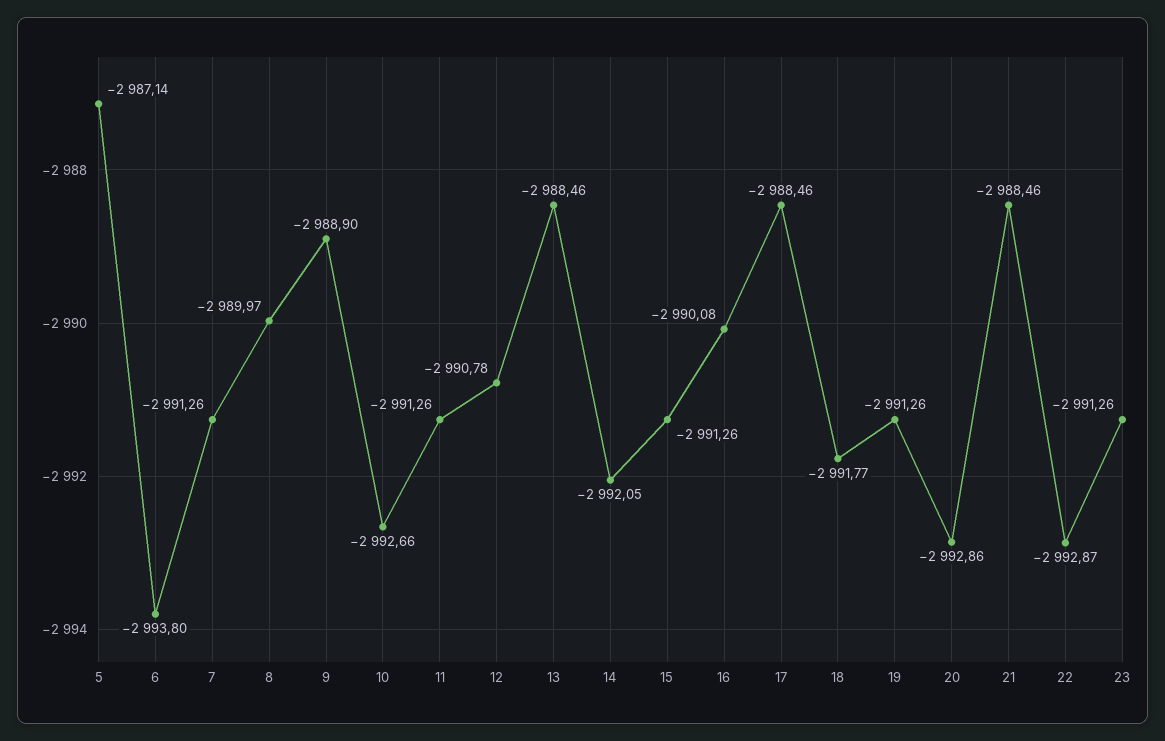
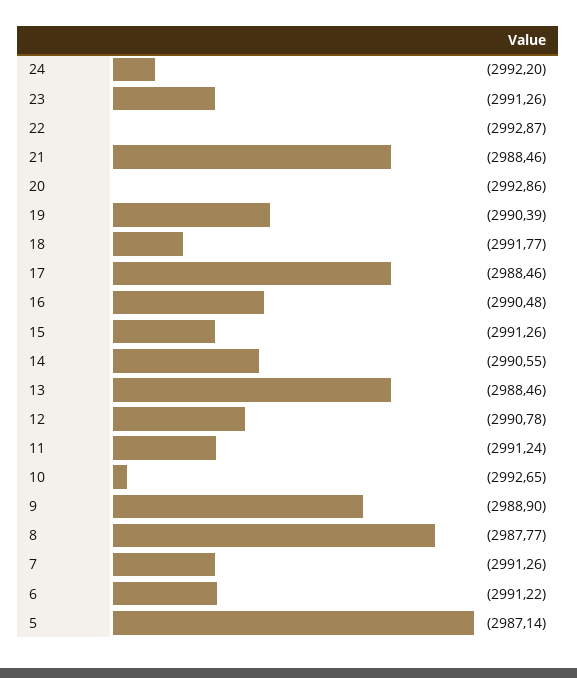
  {
    "5": -2987.14,
-   "6": -2993.8,
+   "6": -2991.22,
    "7": -2991.26,
-   "8": -2989.97,
+   "8": -2987.77,
    "9": -2988.9,
-   "10": -2992.66,
+   "10": -2992.65,
-   "11": -2991.26,
+   "11": -2991.24,
    "12": -2990.78,
    "13": -2988.46,
-   "14": -2992.05,
+   "14": -2990.55,
    "15": -2991.26,
-   "16": -2990.08,
+   "16": -2990.48,
    "17": -2988.46,
    "18": -2991.77,
-   "19": -2991.26,
+   "19": -2990.39,
    "20": -2992.86,
    "21": -2988.46,
    "22": -2992.87,
-   "23": -2991.26
+   "23": -2991.26,
+   "24": -2992.2
  }

